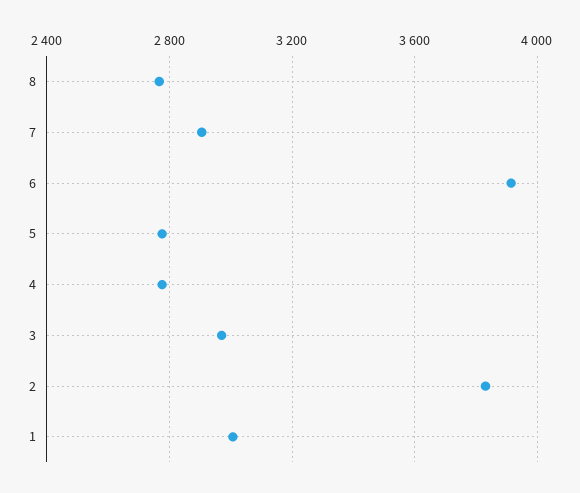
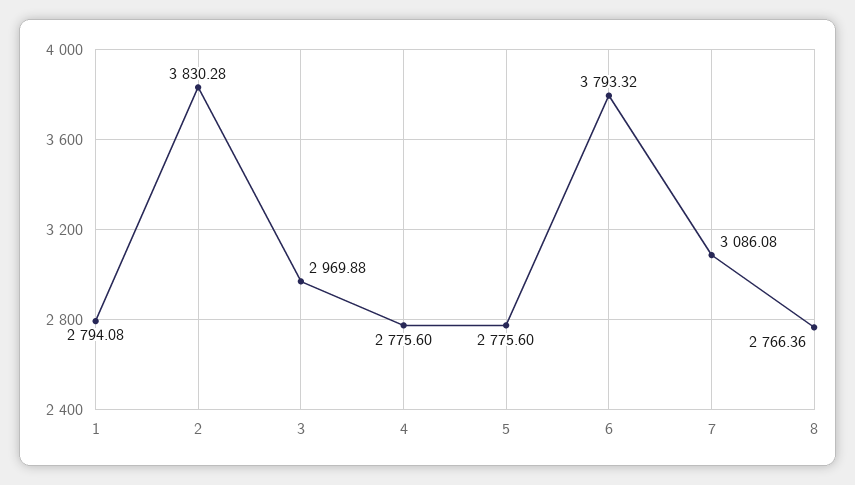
  {
    "8": 2766.36,
-   "7": 2900,
+   "7": 3086.08,
-   "6": 3900,
+   "6": 3793.32,
    "5": 2775.6,
    "4": 2775.6,
    "3": 2969.88,
    "2": 3830.28,
-   "1": 3000
+   "1": 2794.08
  }

